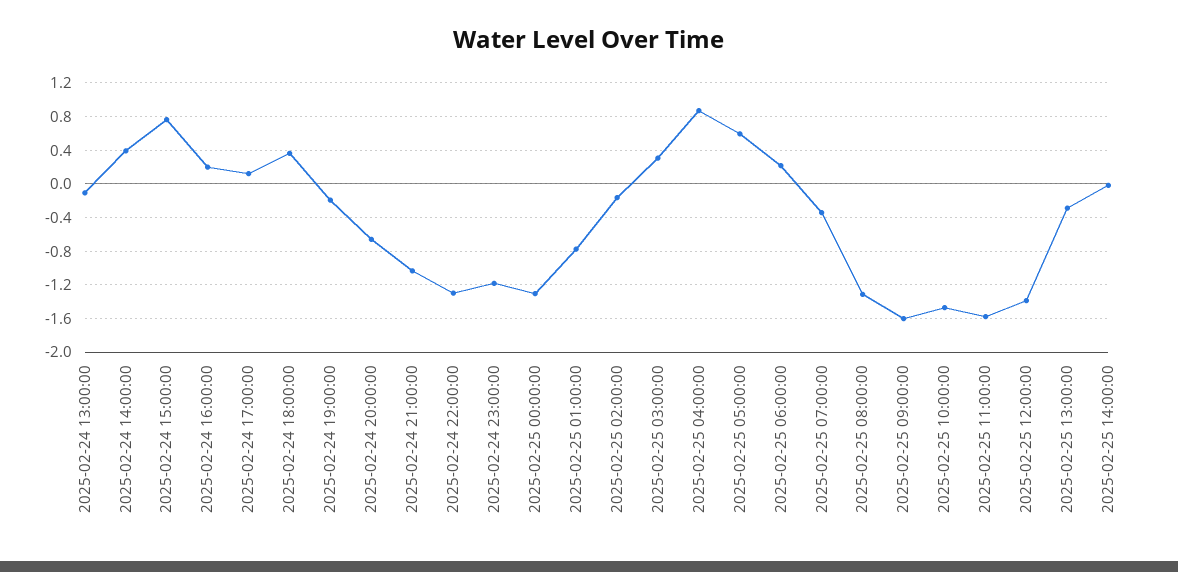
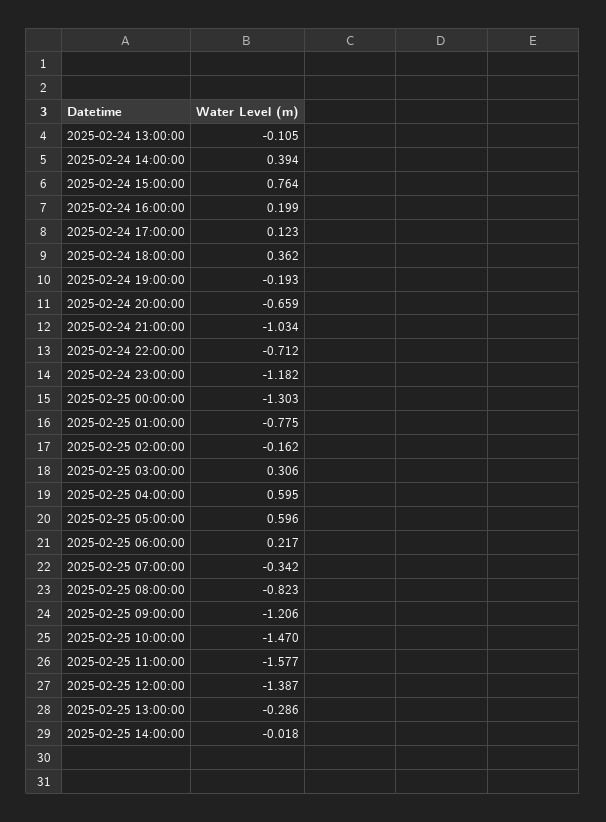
  {
    "2025-02-24 13:00:00": -0.105,
    "2025-02-24 14:00:00": 0.394,
    "2025-02-24 15:00:00": 0.764,
    "2025-02-24 16:00:00": 0.199,
    "2025-02-24 17:00:00": 0.123,
    "2025-02-24 18:00:00": 0.362,
    "2025-02-24 19:00:00": -0.193,
    "2025-02-24 20:00:00": -0.659,
    "2025-02-24 21:00:00": -1.034,
-   "2025-02-24 22:00:00": -1.3,
+   "2025-02-24 22:00:00": -0.712,
    "2025-02-24 23:00:00": -1.182,
    "2025-02-25 00:00:00": -1.303,
    "2025-02-25 01:00:00": -0.775,
    "2025-02-25 02:00:00": -0.162,
    "2025-02-25 03:00:00": 0.306,
-   "2025-02-25 04:00:00": 0.9,
+   "2025-02-25 04:00:00": 0.595,
    "2025-02-25 05:00:00": 0.596,
    "2025-02-25 06:00:00": 0.217,
    "2025-02-25 07:00:00": -0.342,
-   "2025-02-25 08:00:00": -1.3,
+   "2025-02-25 08:00:00": -0.823,
-   "2025-02-25 09:00:00": -1.6,
+   "2025-02-25 09:00:00": -1.206,
    "2025-02-25 10:00:00": -1.47,
    "2025-02-25 11:00:00": -1.577,
    "2025-02-25 12:00:00": -1.387,
    "2025-02-25 13:00:00": -0.286,
    "2025-02-25 14:00:00": -0.018
  }

